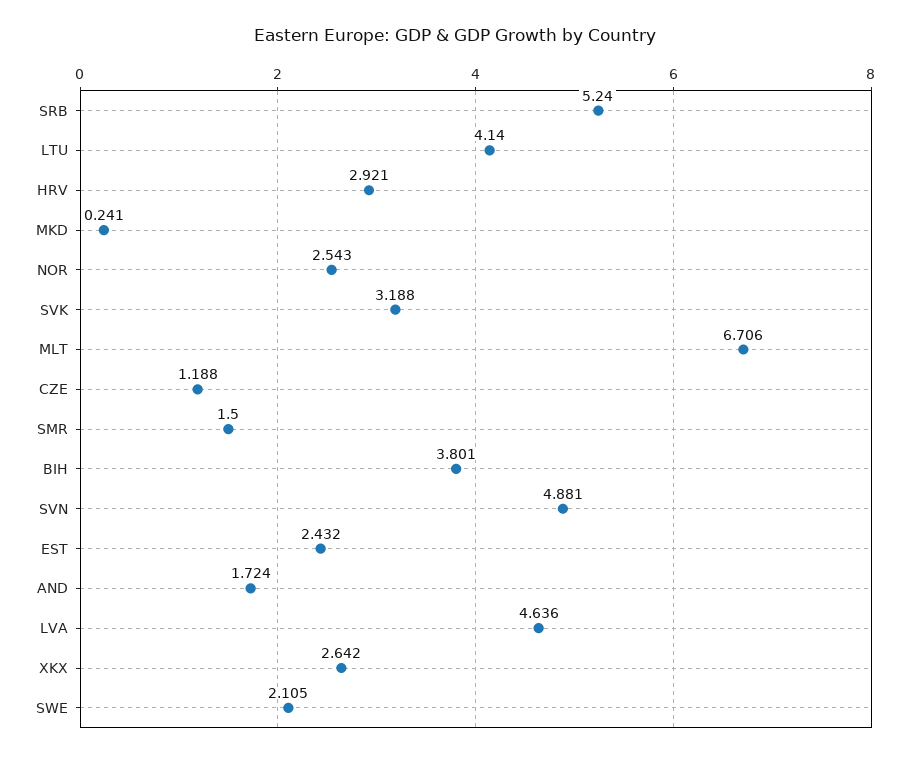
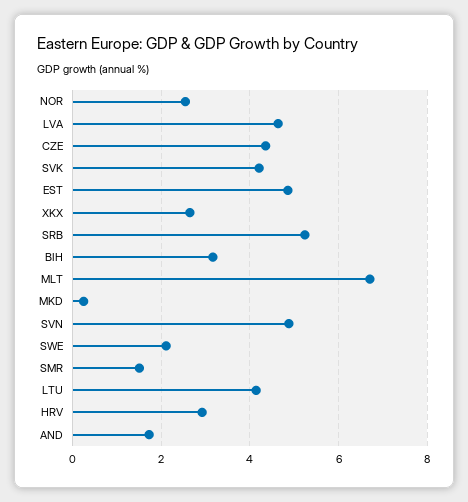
  {
    "SRB": 5.24,
    "LTU": 4.14,
    "HRV": 2.921,
    "MKD": 0.241,
    "NOR": 2.543,
-   "SVK": 3.188,
+   "SVK": 4.2,
    "MLT": 6.706,
-   "CZE": 1.188,
+   "CZE": 4.4,
    "SMR": 1.5,
-   "BIH": 3.801,
+   "BIH": 3.2,
    "SVN": 4.881,
-   "EST": 2.432,
+   "EST": 4.8,
    "AND": 1.724,
    "LVA": 4.636,
    "XKX": 2.642,
    "SWE": 2.105
  }

